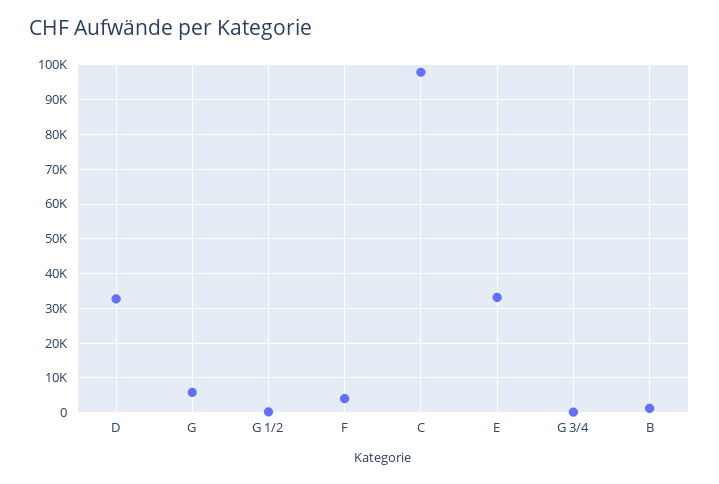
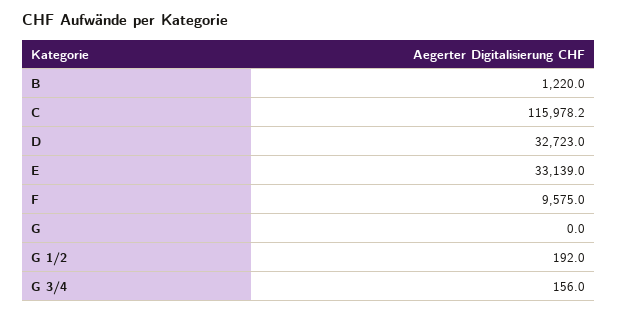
  {
    "D": 32723,
-   "G": 6000,
+   "G": 0,
    "G 1/2": 192,
-   "F": 4000,
+   "F": 9575,
-   "C": 98000,
+   "C": 115978.2,
    "E": 33139,
    "G 3/4": 156,
    "B": 1220
  }

